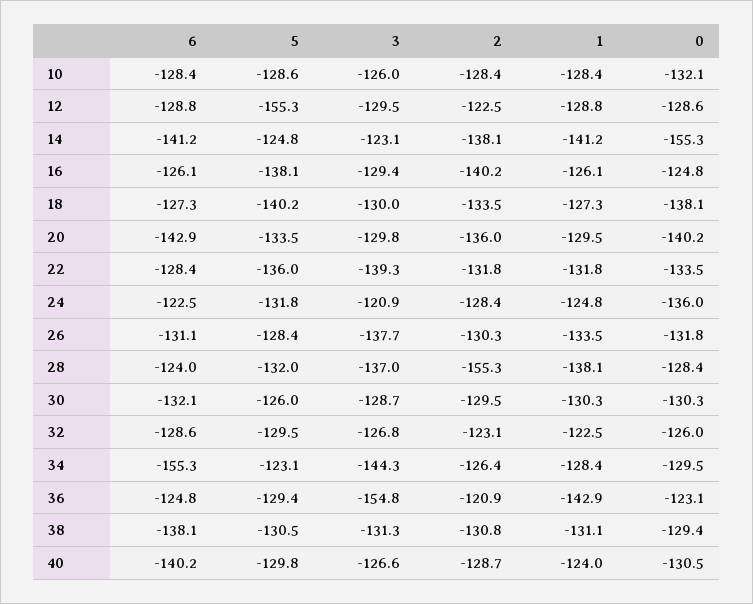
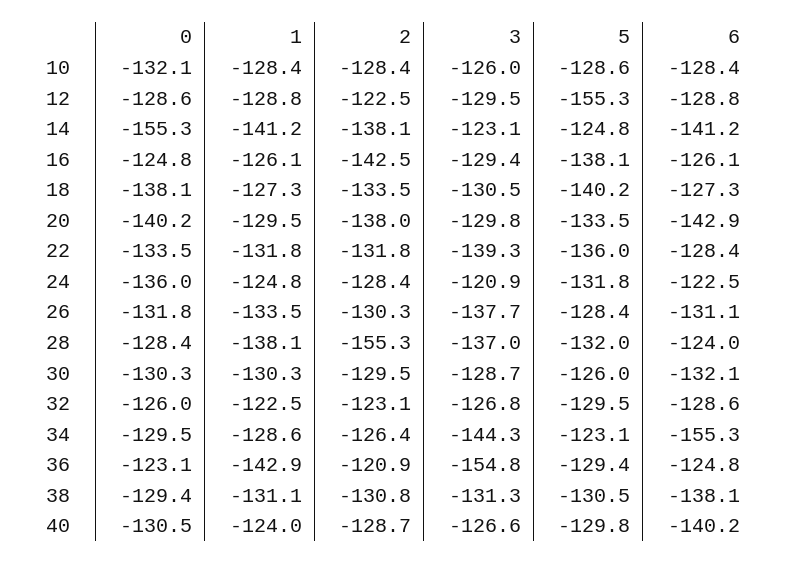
  {
    "6": {
      "10": -128.4,
      "12": -128.8,
      "14": -141.2,
      "16": -126.1,
      "18": -127.3,
      "20": -142.9,
      "22": -128.4,
      "24": -122.5,
      "26": -131.1,
      "28": -124,
      "30": -132.1,
      "32": -128.6,
      "34": -155.3,
      "36": -124.8,
      "38": -138.1,
      "40": -140.2
    },
    "5": {
      "10": -128.6,
      "12": -155.3,
      "14": -124.8,
      "16": -138.1,
      "18": -140.2,
      "20": -133.5,
      "22": -136,
      "24": -131.8,
      "26": -128.4,
      "28": -132,
      "30": -126,
      "32": -129.5,
      "34": -123.1,
      "36": -129.4,
      "38": -130.5,
      "40": -129.8
    },
    "3": {
      "10": -126,
      "12": -129.5,
      "14": -123.1,
      "16": -129.4,
-     "18": -130,
+     "18": -130.5,
      "20": -129.8,
      "22": -139.3,
      "24": -120.9,
      "26": -137.7,
      "28": -137,
      "30": -128.7,
      "32": -126.8,
      "34": -144.3,
      "36": -154.8,
      "38": -131.3,
      "40": -126.6
    },
    "2": {
      "10": -128.4,
      "12": -122.5,
      "14": -138.1,
-     "16": -140.2,
+     "16": -142.5,
      "18": -133.5,
-     "20": -136,
+     "20": -138,
      "22": -131.8,
      "24": -128.4,
      "26": -130.3,
      "28": -155.3,
      "30": -129.5,
      "32": -123.1,
      "34": -126.4,
      "36": -120.9,
      "38": -130.8,
      "40": -128.7
    },
    "1": {
      "10": -128.4,
      "12": -128.8,
      "14": -141.2,
      "16": -126.1,
      "18": -127.3,
      "20": -129.5,
      "22": -131.8,
      "24": -124.8,
      "26": -133.5,
      "28": -138.1,
      "30": -130.3,
      "32": -122.5,
-     "34": -128.4,
+     "34": -128.6,
      "36": -142.9,
      "38": -131.1,
      "40": -124
    },
    "0": {
      "10": -132.1,
      "12": -128.6,
      "14": -155.3,
      "16": -124.8,
      "18": -138.1,
      "20": -140.2,
      "22": -133.5,
      "24": -136,
      "26": -131.8,
      "28": -128.4,
      "30": -130.3,
      "32": -126,
      "34": -129.5,
      "36": -123.1,
      "38": -129.4,
      "40": -130.5
    }
  }

